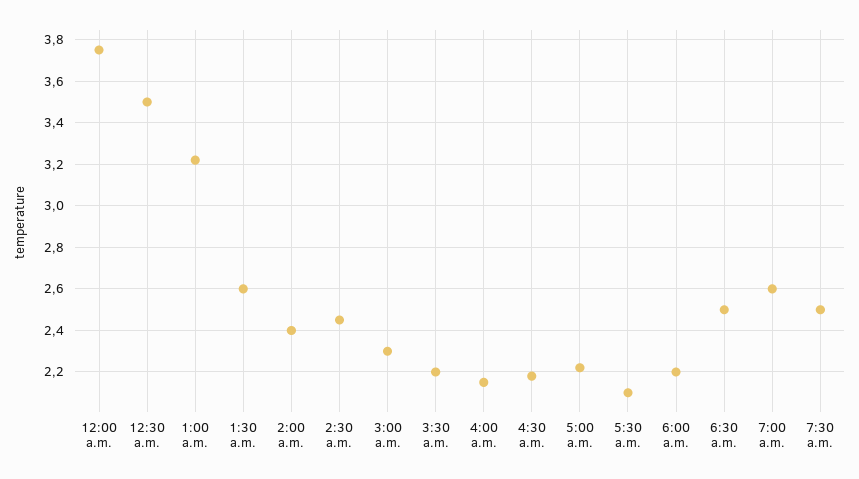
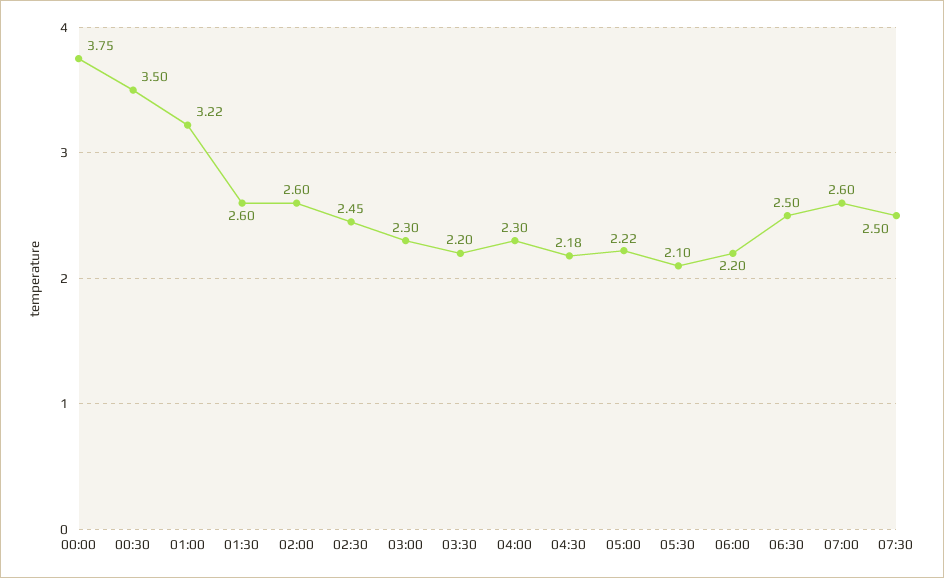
  {
    "12:00 a.m.": 3.75,
    "12:30 a.m.": 3.5,
    "1:00 a.m.": 3.22,
    "1:30 a.m.": 2.6,
-   "2:00 a.m.": 2.4,
+   "2:00 a.m.": 2.6,
    "2:30 a.m.": 2.45,
    "3:00 a.m.": 2.3,
    "3:30 a.m.": 2.2,
-   "4:00 a.m.": 2.15,
+   "4:00 a.m.": 2.3,
    "4:30 a.m.": 2.18,
    "5:00 a.m.": 2.22,
    "5:30 a.m.": 2.1,
    "6:00 a.m.": 2.2,
    "6:30 a.m.": 2.5,
    "7:00 a.m.": 2.6,
    "7:30 a.m.": 2.5
  }

